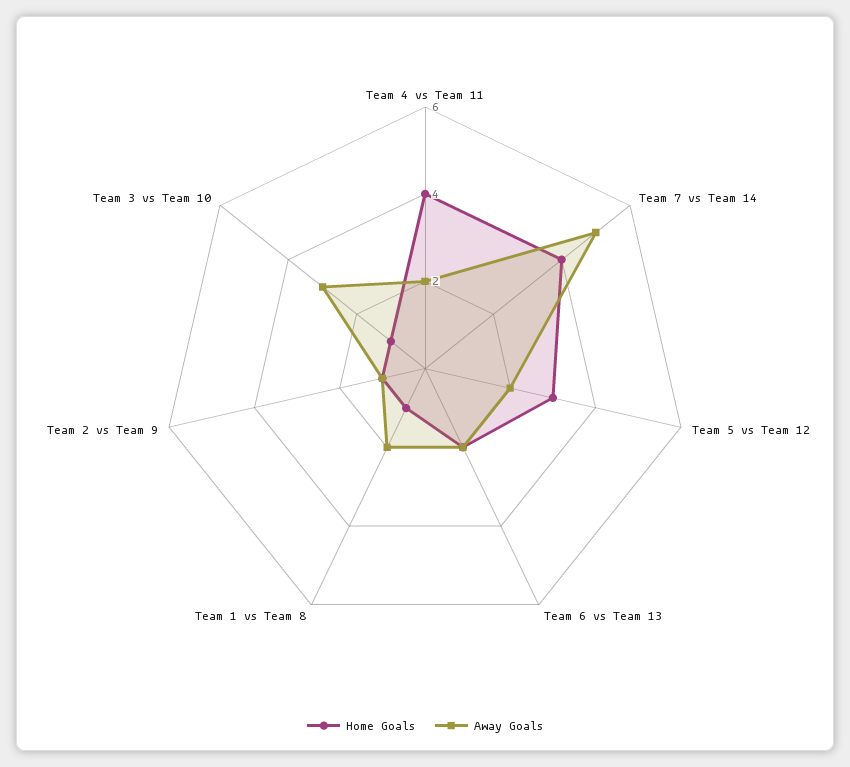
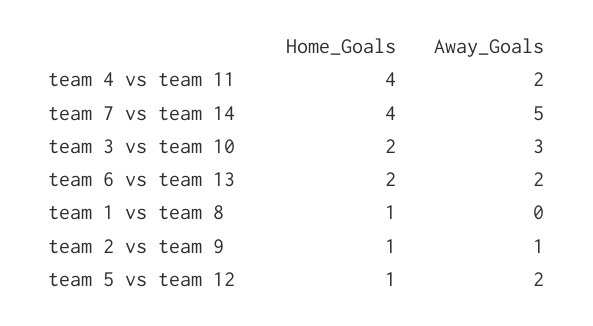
  {
    "Home Goals": {
      "Team 4 vs Team 11": 4,
      "Team 7 vs Team 14": 4,
-     "Team 5 vs Team 12": 3,
+     "Team 5 vs Team 12": 1,
      "Team 6 vs Team 13": 2,
      "Team 1 vs Team 8": 1,
      "Team 2 vs Team 9": 1,
-     "Team 3 vs Team 10": 1
+     "Team 3 vs Team 10": 2
    },
    "Away Goals": {
      "Team 4 vs Team 11": 2,
      "Team 7 vs Team 14": 5,
      "Team 5 vs Team 12": 2,
      "Team 6 vs Team 13": 2,
-     "Team 1 vs Team 8": 2,
+     "Team 1 vs Team 8": 0,
      "Team 2 vs Team 9": 1,
      "Team 3 vs Team 10": 3
    }
  }

